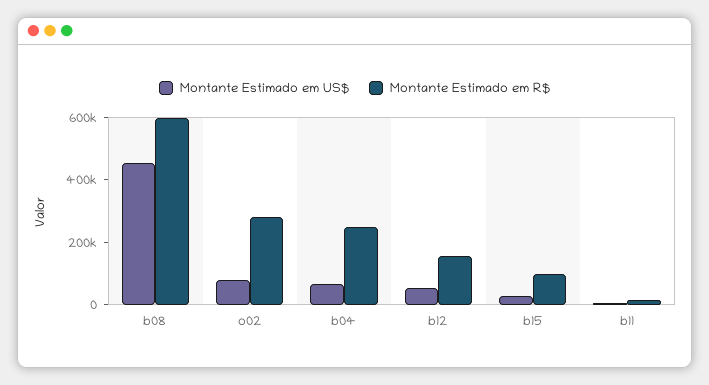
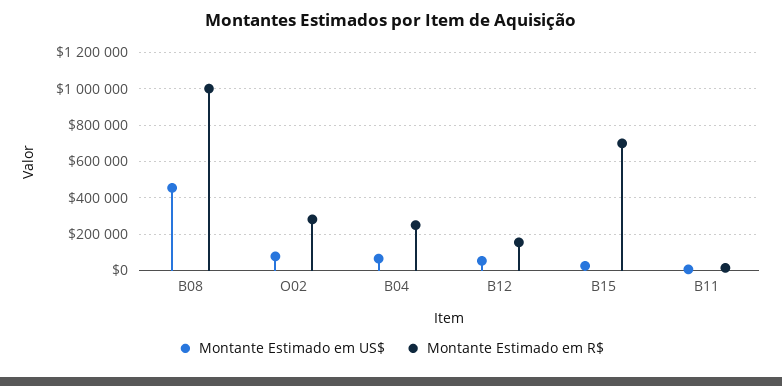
  {
    "Montante Estimado em US$": {
      "b08": 450000,
      "o02": 100000,
      "b04": 50000,
      "b12": 50000,
      "b15": 50000,
      "b11": 0
    },
    "Montante Estimado em R$": {
-     "b08": 600000,
+     "b08": 1000000,
      "o02": 300000,
      "b04": 250000,
      "b12": 150000,
-     "b15": 100000,
+     "b15": 700000,
      "b11": 0
    }
  }

